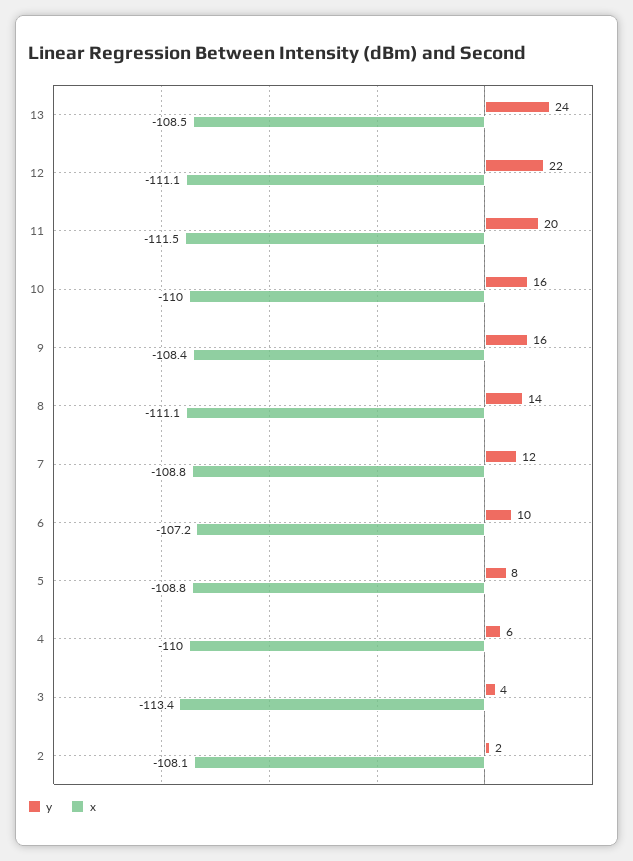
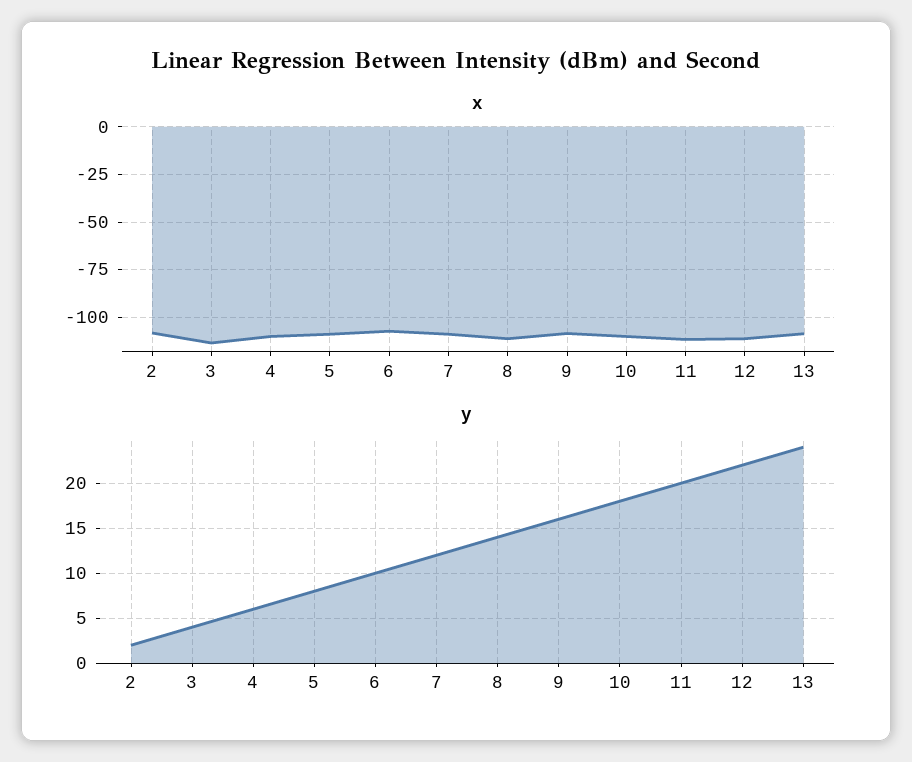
  {
    "y": {
      "13": 24,
      "12": 22,
      "11": 20,
-     "10": 16,
+     "10": 18,
      "9": 16,
      "8": 14,
      "7": 12,
      "6": 10,
      "5": 8,
      "4": 6,
      "3": 4,
      "2": 2
    },
    "x": {
      "13": -108.5,
      "12": -111.1,
      "11": -111.5,
      "10": -110,
      "9": -108.4,
      "8": -111.1,
      "7": -108.8,
      "6": -107.2,
      "5": -108.8,
      "4": -110,
      "3": -113.4,
      "2": -108.1
    }
  }

